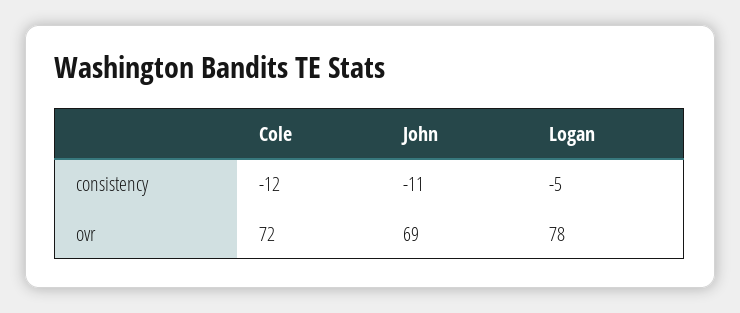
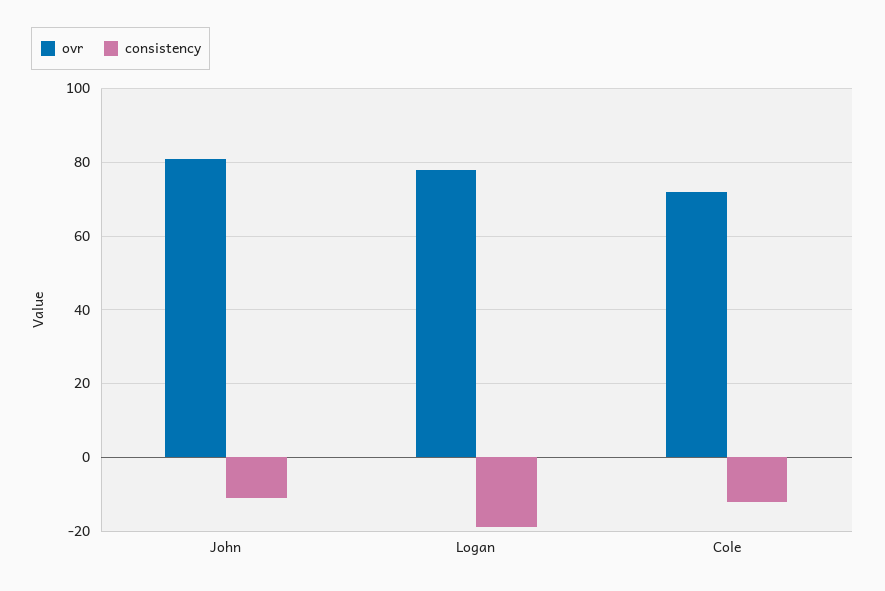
  {
    "consistency": {
      "Cole": -12,
      "John": -11,
-     "Logan": -5
+     "Logan": -20
    },
    "ovr": {
      "Cole": 72,
-     "John": 69,
+     "John": 80,
      "Logan": 78
    }
  }

